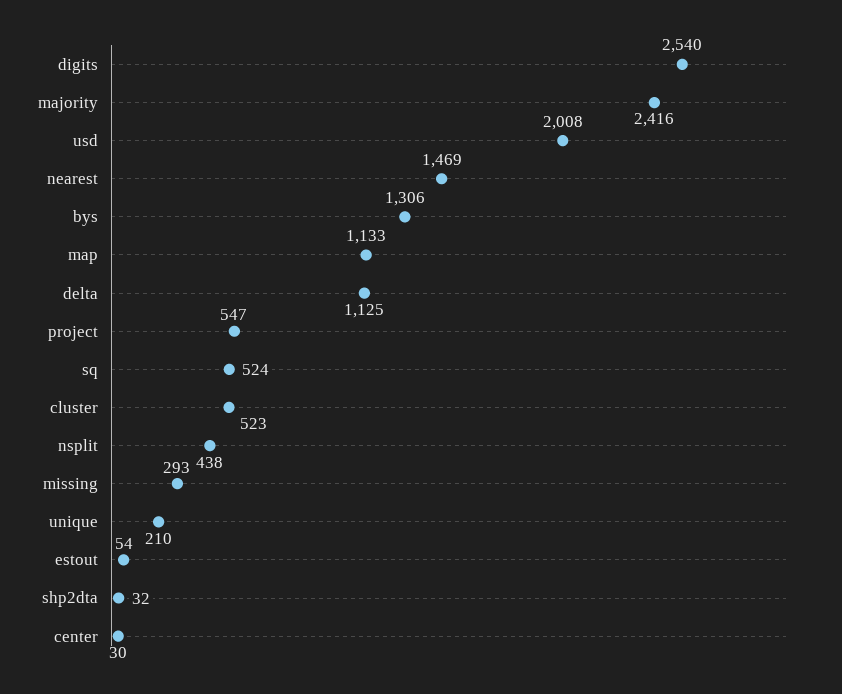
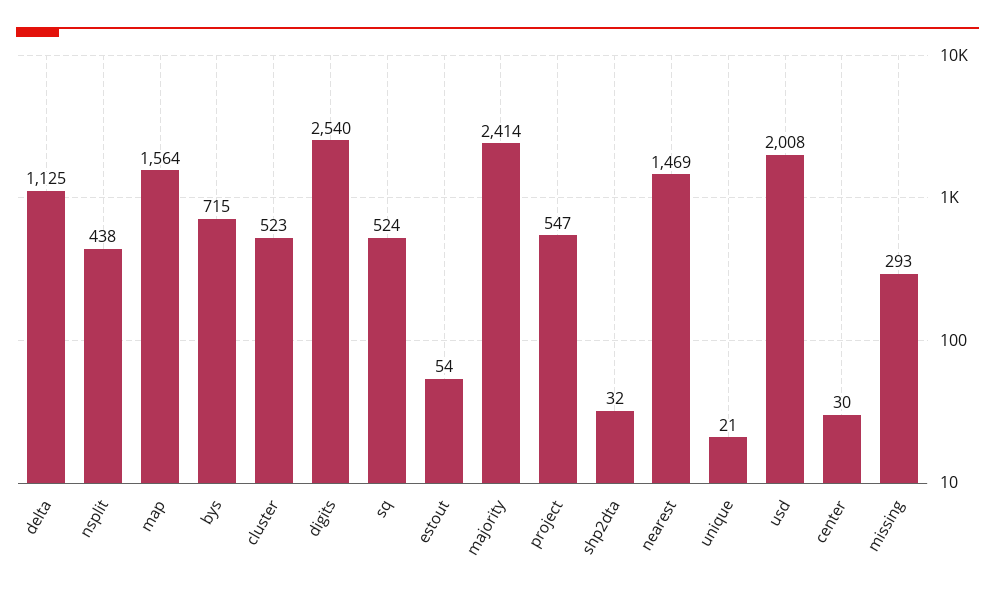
  {
    "digits": 2540,
-   "majority": 2416,
+   "majority": 2414,
    "usd": 2008,
    "nearest": 1469,
-   "bys": 1306,
+   "bys": 715,
-   "map": 1133,
+   "map": 1564,
    "delta": 1125,
    "project": 547,
    "sq": 524,
    "cluster": 523,
    "nsplit": 438,
    "missing": 293,
-   "unique": 210,
+   "unique": 21,
    "estout": 54,
    "shp2dta": 32,
    "center": 30
  }

